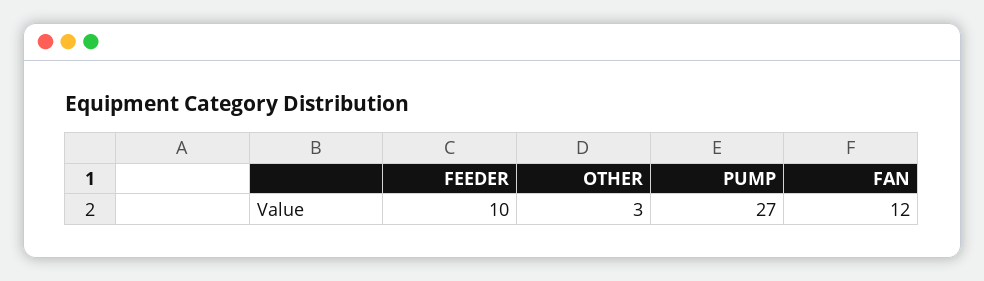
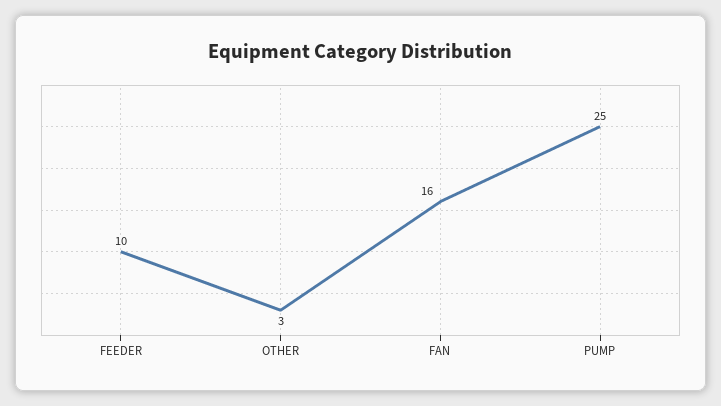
  {
    "FEEDER": 10,
    "OTHER": 3,
-   "PUMP": 27,
+   "PUMP": 25,
-   "FAN": 12
+   "FAN": 16
  }

